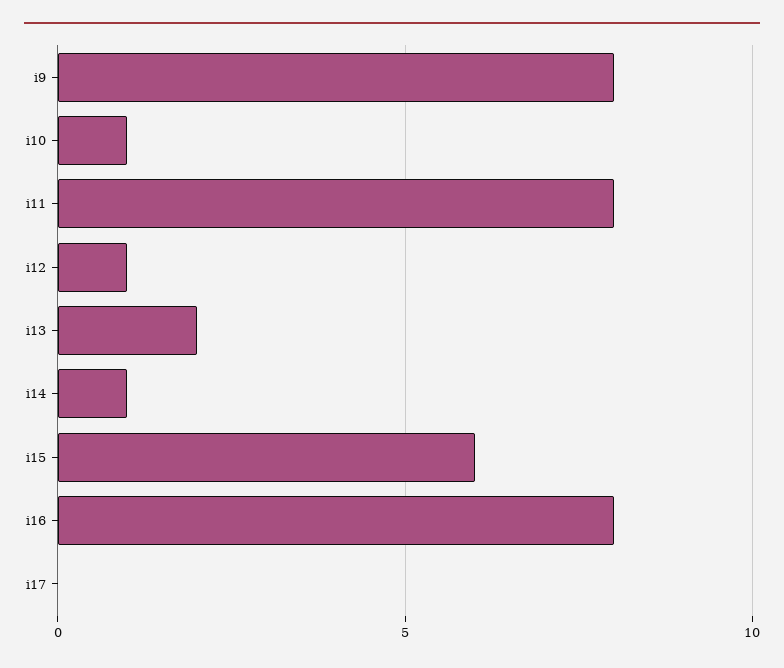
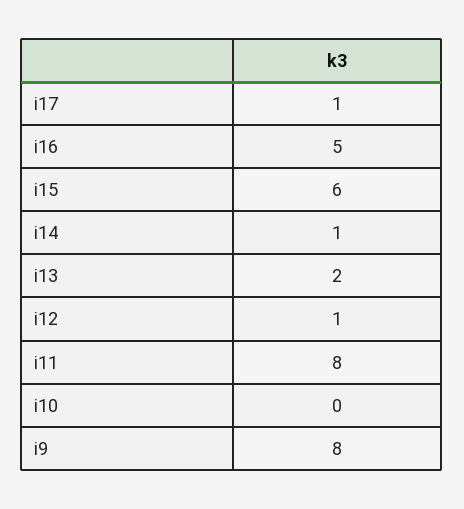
  {
    "i9": 8,
-   "i10": 1,
+   "i10": 0,
    "i11": 8,
    "i12": 1,
    "i13": 2,
    "i14": 1,
    "i15": 6,
-   "i16": 8,
+   "i16": 5,
-   "i17": 0
+   "i17": 1
  }

